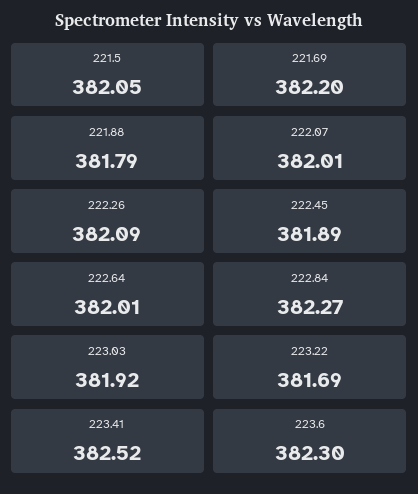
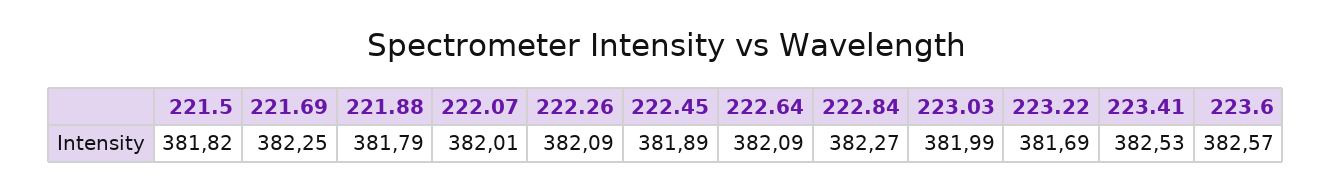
  {
-   "221.5": 382.05,
+   "221.5": 381.82,
-   "221.69": 382.2,
+   "221.69": 382.25,
    "221.88": 381.79,
    "222.07": 382.01,
    "222.26": 382.09,
    "222.45": 381.89,
-   "222.64": 382.01,
+   "222.64": 382.09,
    "222.84": 382.27,
-   "223.03": 381.92,
+   "223.03": 381.99,
    "223.22": 381.69,
-   "223.41": 382.52,
+   "223.41": 382.53,
-   "223.6": 382.3
+   "223.6": 382.57
  }

